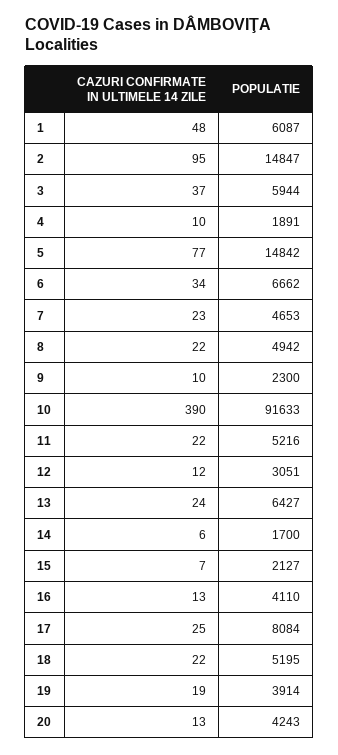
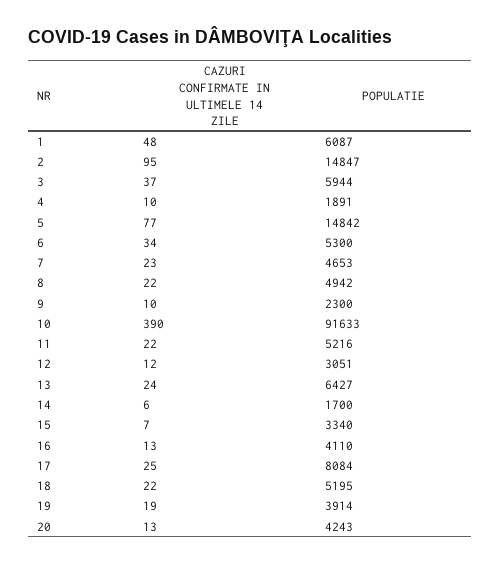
  {
    "CAZURI CONFIRMATE IN ULTIMELE 14 ZILE": {
      "1": 48,
      "2": 95,
      "3": 37,
      "4": 10,
      "5": 77,
      "6": 34,
      "7": 23,
      "8": 22,
      "9": 10,
      "10": 390,
      "11": 22,
      "12": 12,
      "13": 24,
      "14": 6,
      "15": 7,
      "16": 13,
      "17": 25,
      "18": 22,
      "19": 19,
      "20": 13
    },
    "POPULATIE": {
      "1": 6087,
      "2": 14847,
      "3": 5944,
      "4": 1891,
      "5": 14842,
-     "6": 6662,
+     "6": 5300,
      "7": 4653,
      "8": 4942,
      "9": 2300,
      "10": 91633,
      "11": 5216,
      "12": 3051,
      "13": 6427,
      "14": 1700,
-     "15": 2127,
+     "15": 3340,
      "16": 4110,
      "17": 8084,
      "18": 5195,
      "19": 3914,
      "20": 4243
    }
  }

